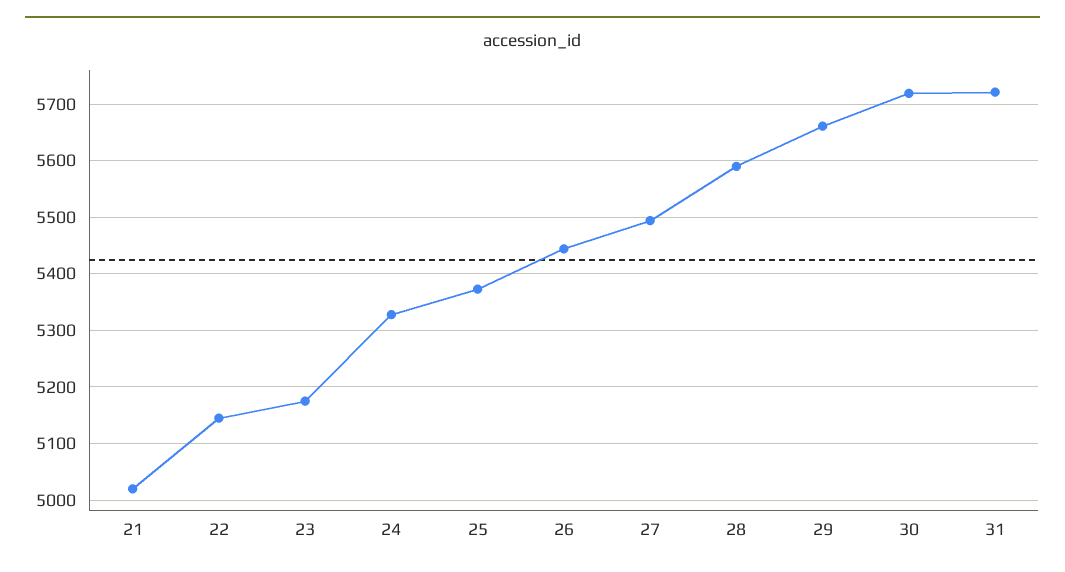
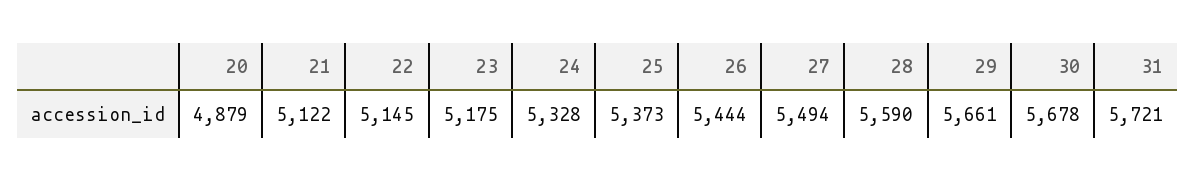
  {
-   "21": 5020,
+   "21": 5122,
    "22": 5145,
    "23": 5175,
    "24": 5328,
    "25": 5373,
    "26": 5444,
    "27": 5494,
    "28": 5590,
    "29": 5661,
-   "30": 5720,
+   "30": 5678,
-   "31": 5721
+   "31": 5721,
+   "20": 4879
  }

